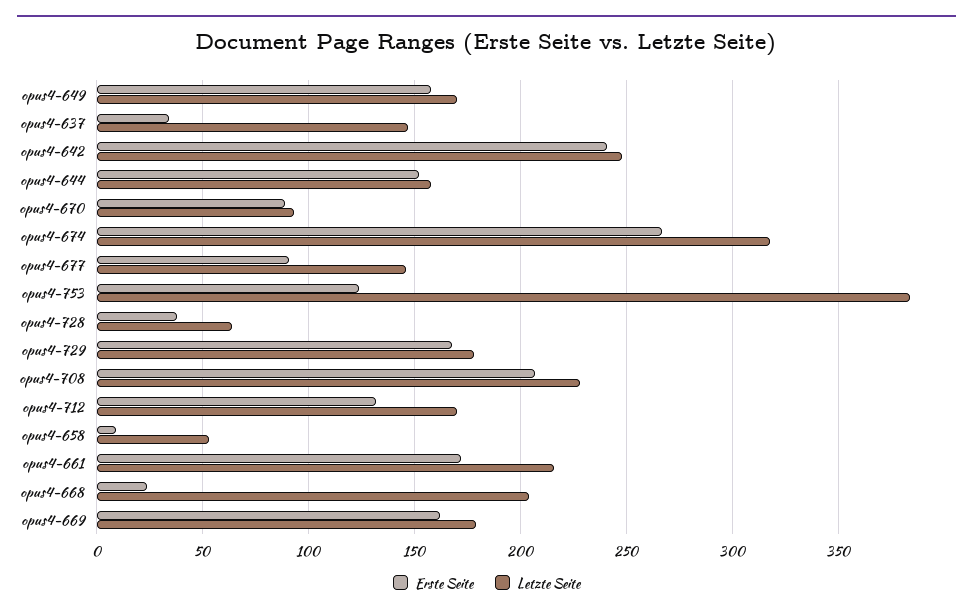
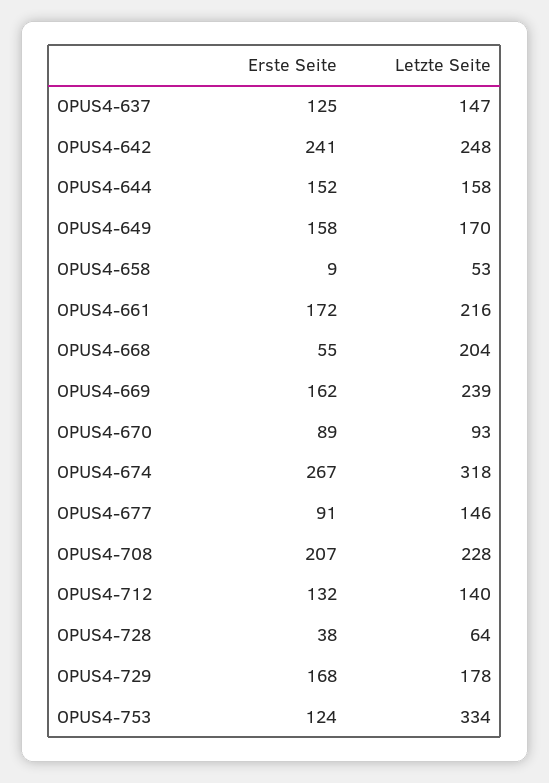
  {
    "Erste Seite": {
      "opus4-649": 158,
-     "opus4-637": 35,
+     "opus4-637": 125,
      "opus4-642": 241,
      "opus4-644": 152,
      "opus4-670": 89,
      "opus4-674": 267,
      "opus4-677": 91,
      "opus4-753": 124,
      "opus4-728": 38,
      "opus4-729": 168,
      "opus4-708": 207,
      "opus4-712": 132,
      "opus4-658": 9,
      "opus4-661": 172,
-     "opus4-668": 25,
+     "opus4-668": 55,
      "opus4-669": 162
    },
    "Letzte Seite": {
      "opus4-649": 170,
      "opus4-637": 147,
      "opus4-642": 248,
      "opus4-644": 158,
      "opus4-670": 93,
      "opus4-674": 318,
      "opus4-677": 146,
-     "opus4-753": 385,
+     "opus4-753": 334,
      "opus4-728": 64,
      "opus4-729": 178,
      "opus4-708": 228,
-     "opus4-712": 170,
+     "opus4-712": 140,
      "opus4-658": 53,
      "opus4-661": 216,
      "opus4-668": 204,
-     "opus4-669": 180
+     "opus4-669": 239
    }
  }

